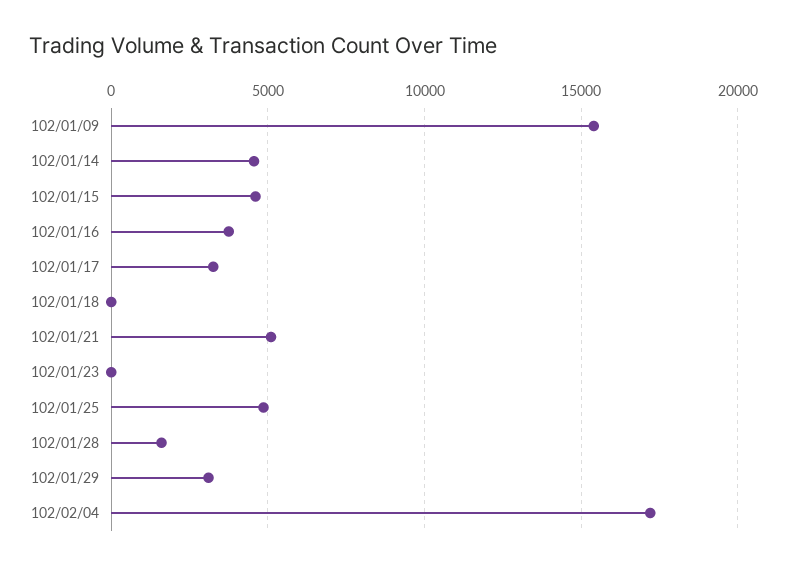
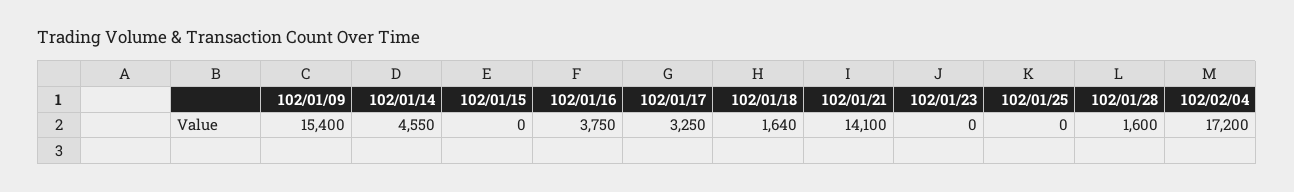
  {
    "102/01/09": 15400,
    "102/01/14": 4550,
-   "102/01/15": 4500,
+   "102/01/15": 0,
    "102/01/16": 3750,
    "102/01/17": 3250,
-   "102/01/18": 0,
+   "102/01/18": 1640,
-   "102/01/21": 5000,
+   "102/01/21": 14100,
    "102/01/23": 0,
-   "102/01/25": 5000,
+   "102/01/25": 0,
    "102/01/28": 1600,
-   "102/01/29": 3000,
    "102/02/04": 17200
  }

